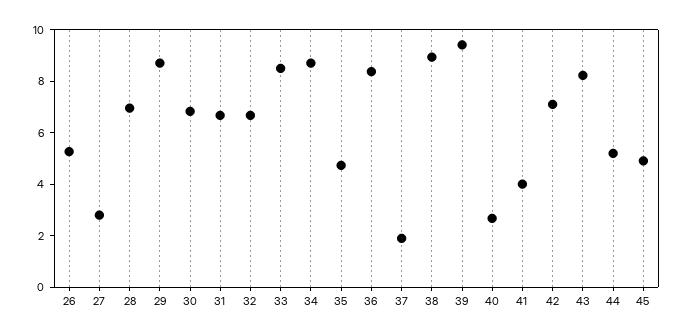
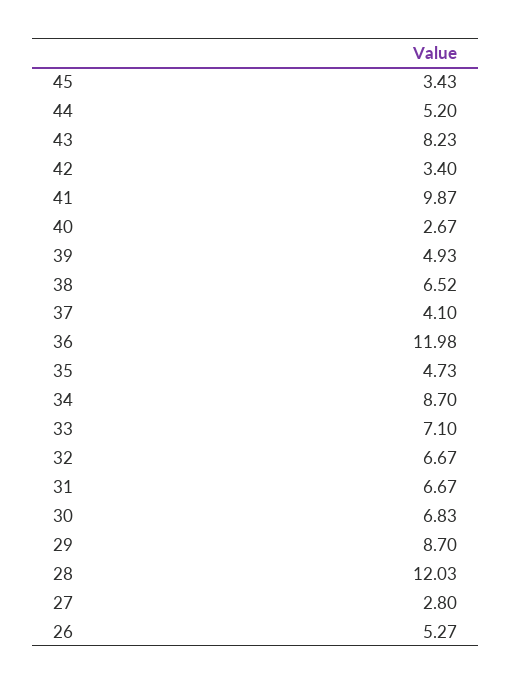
  {
    "26": 5.27,
    "27": 2.8,
-   "28": 7,
+   "28": 12.03,
    "29": 8.7,
    "30": 6.83,
    "31": 6.67,
    "32": 6.67,
-   "33": 8.5,
+   "33": 7.1,
    "34": 8.7,
    "35": 4.73,
-   "36": 8.5,
+   "36": 11.98,
-   "37": 2,
+   "37": 4.1,
-   "38": 9,
+   "38": 6.52,
-   "39": 9.5,
+   "39": 4.93,
    "40": 2.67,
-   "41": 4,
+   "41": 9.87,
-   "42": 7,
+   "42": 3.4,
    "43": 8.23,
    "44": 5.2,
-   "45": 5
+   "45": 3.43
  }

